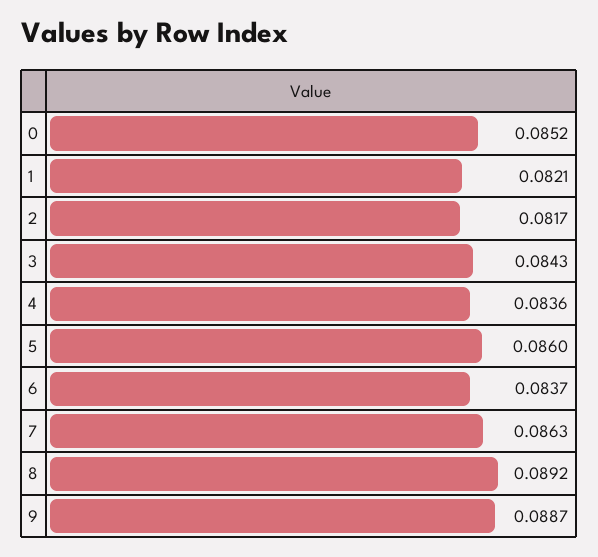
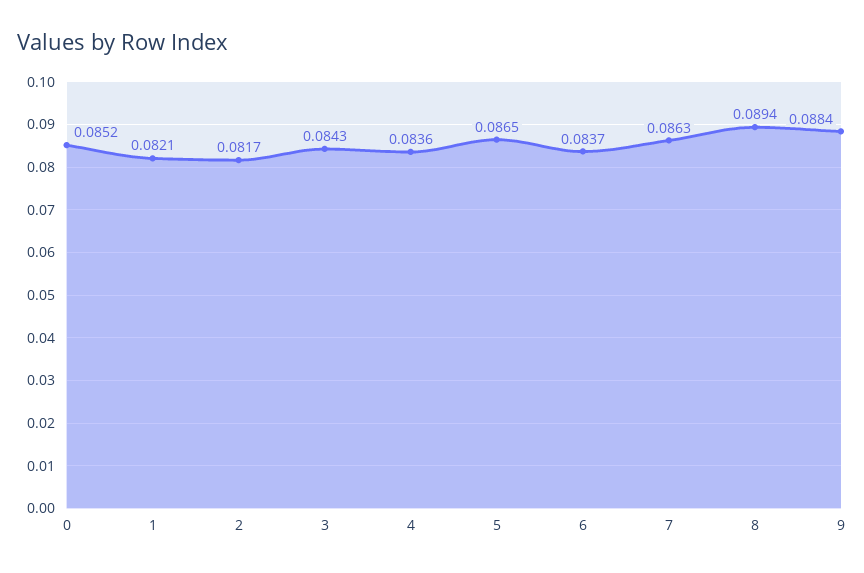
  {
    "0": 0.0852,
    "1": 0.0821,
    "2": 0.0817,
    "3": 0.0843,
    "4": 0.0836,
-   "5": 0.086,
+   "5": 0.0865,
    "6": 0.0837,
    "7": 0.0863,
-   "8": 0.0892,
+   "8": 0.0894,
-   "9": 0.0887
+   "9": 0.0884
  }

